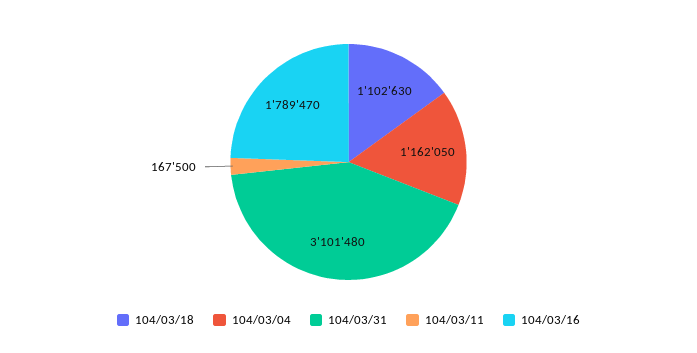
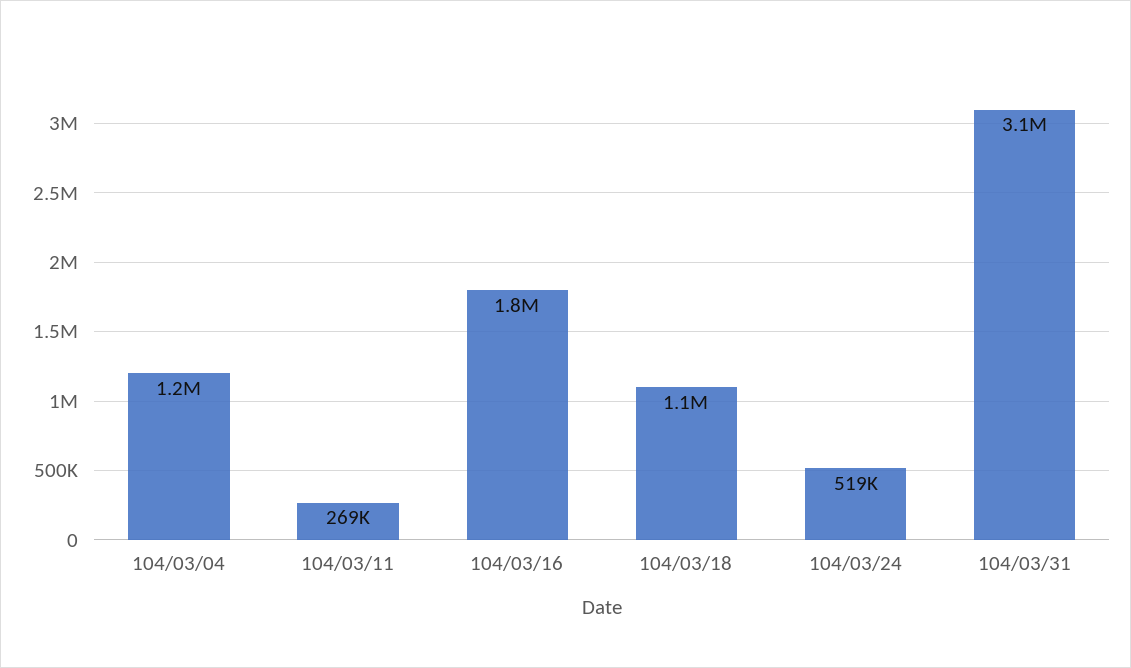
  {
    "104/03/18": 1102630,
    "104/03/04": 1162050,
    "104/03/31": 3101480,
-   "104/03/11": 167500,
+   "104/03/11": 269000,
-   "104/03/16": 1789470
+   "104/03/16": 1789470,
+   "104/03/24": 519000
  }

